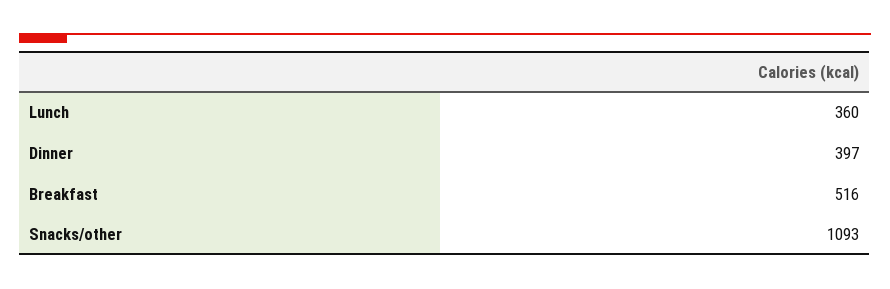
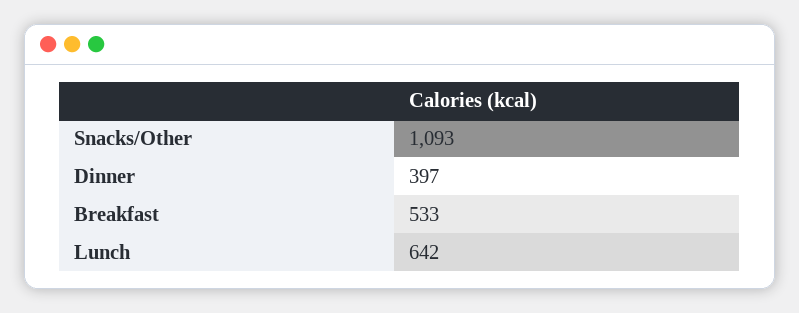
  {
-   "Lunch": 360,
+   "Lunch": 642,
    "Dinner": 397,
-   "Breakfast": 516,
+   "Breakfast": 533,
    "Snacks/other": 1093
  }

